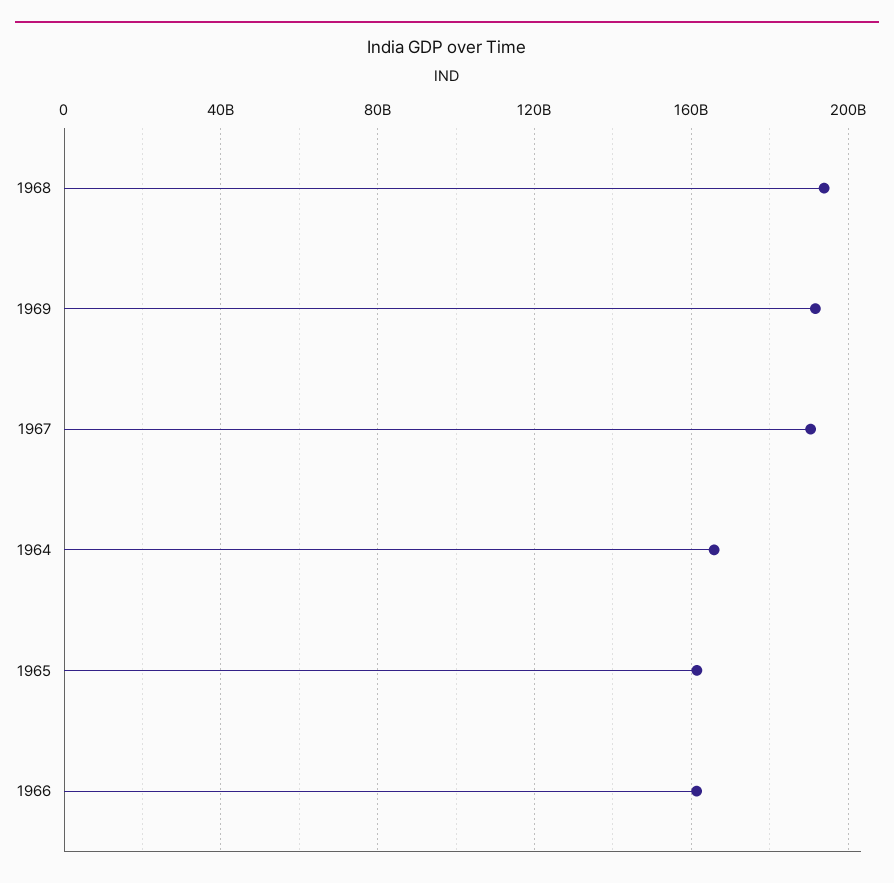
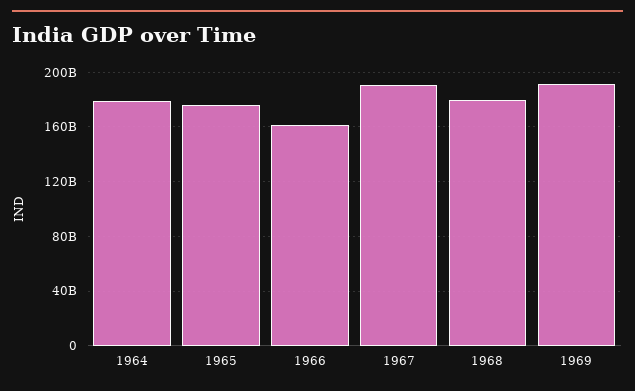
  {
-   "1968": 195000000000,
+   "1968": 180000000000,
    "1969": 190000000000,
    "1967": 190000000000,
-   "1964": 165000000000,
+   "1964": 180000000000,
-   "1965": 160000000000,
+   "1965": 175000000000,
    "1966": 160000000000
  }

